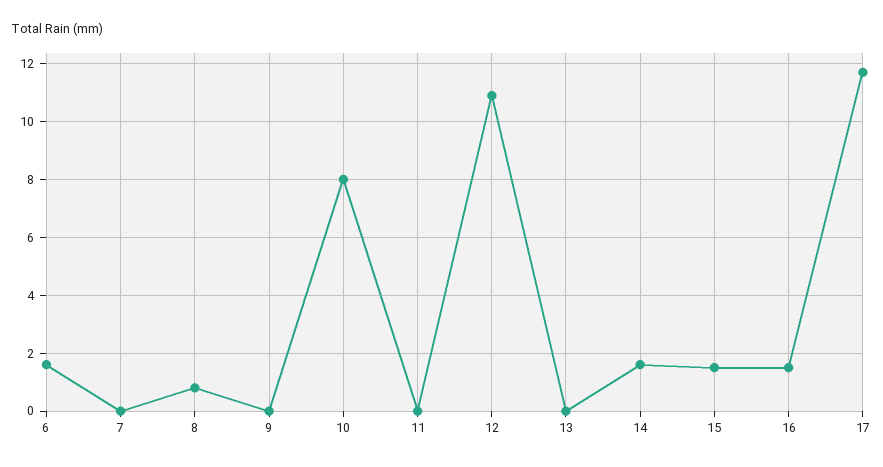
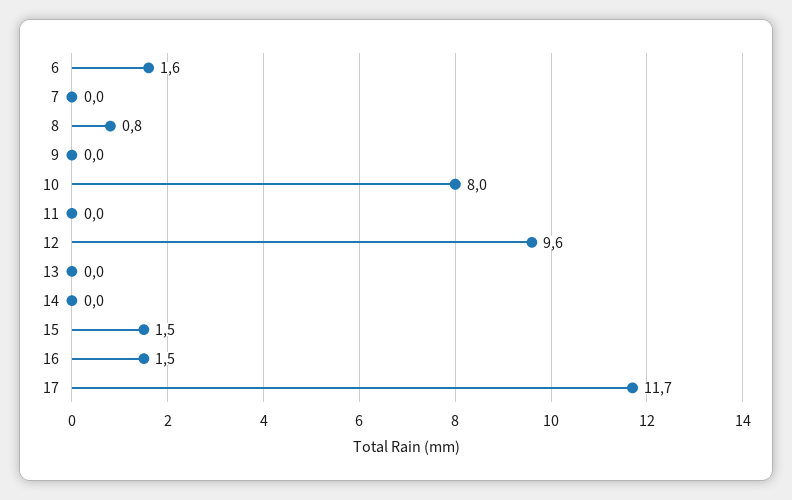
  {
    "6": 1.6,
    "7": 0,
    "8": 0.8,
    "9": 0,
    "10": 8,
    "11": 0,
-   "12": 11,
+   "12": 9.6,
    "13": 0,
-   "14": 1.5,
+   "14": 0,
    "15": 1.5,
    "16": 1.5,
    "17": 11.7
  }

